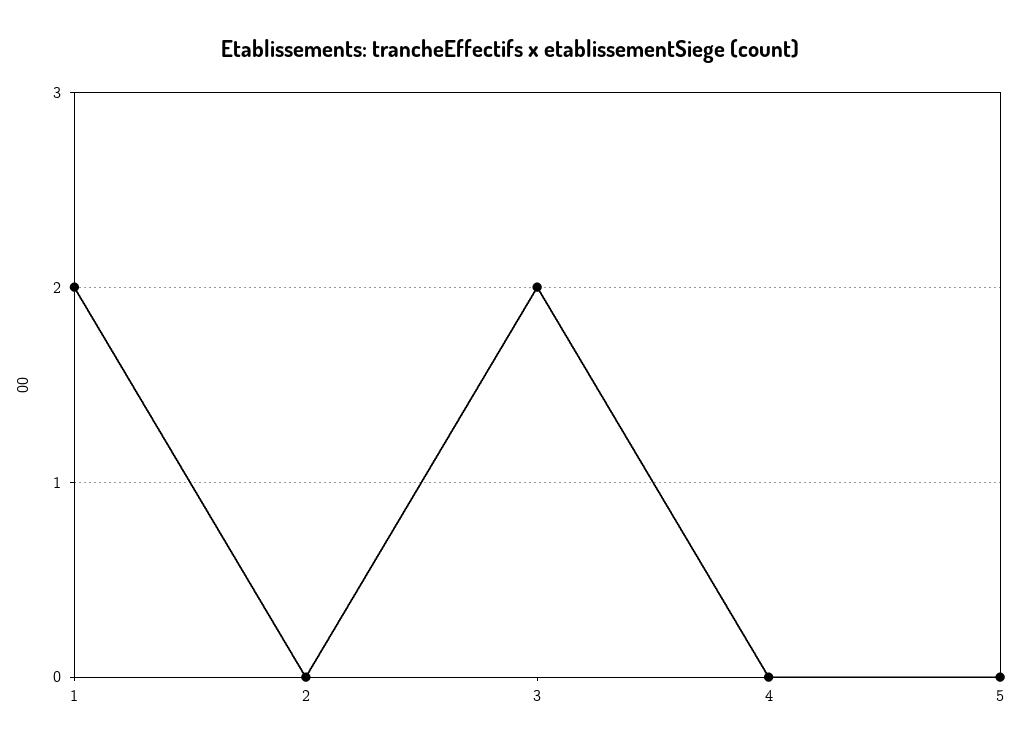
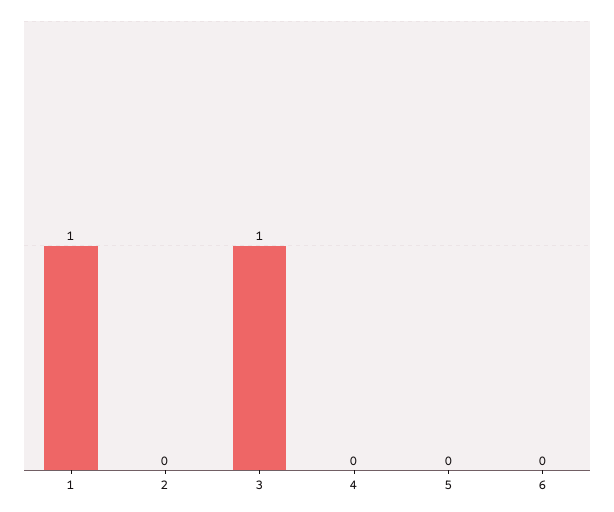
  {
-   "1": 2,
+   "1": 1,
    "2": 0,
-   "3": 2,
+   "3": 1,
    "4": 0,
-   "5": 0
+   "5": 0,
+   "6": 0
  }

